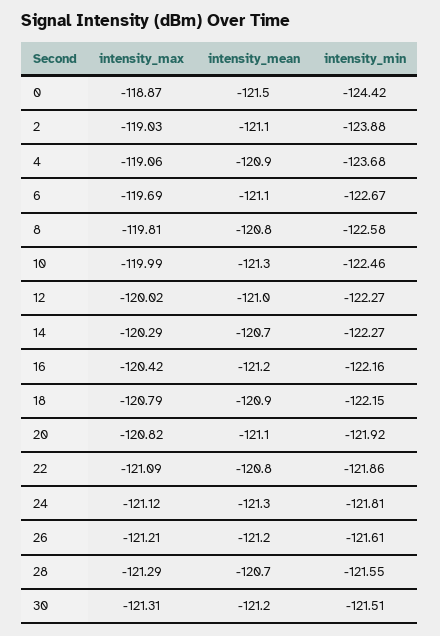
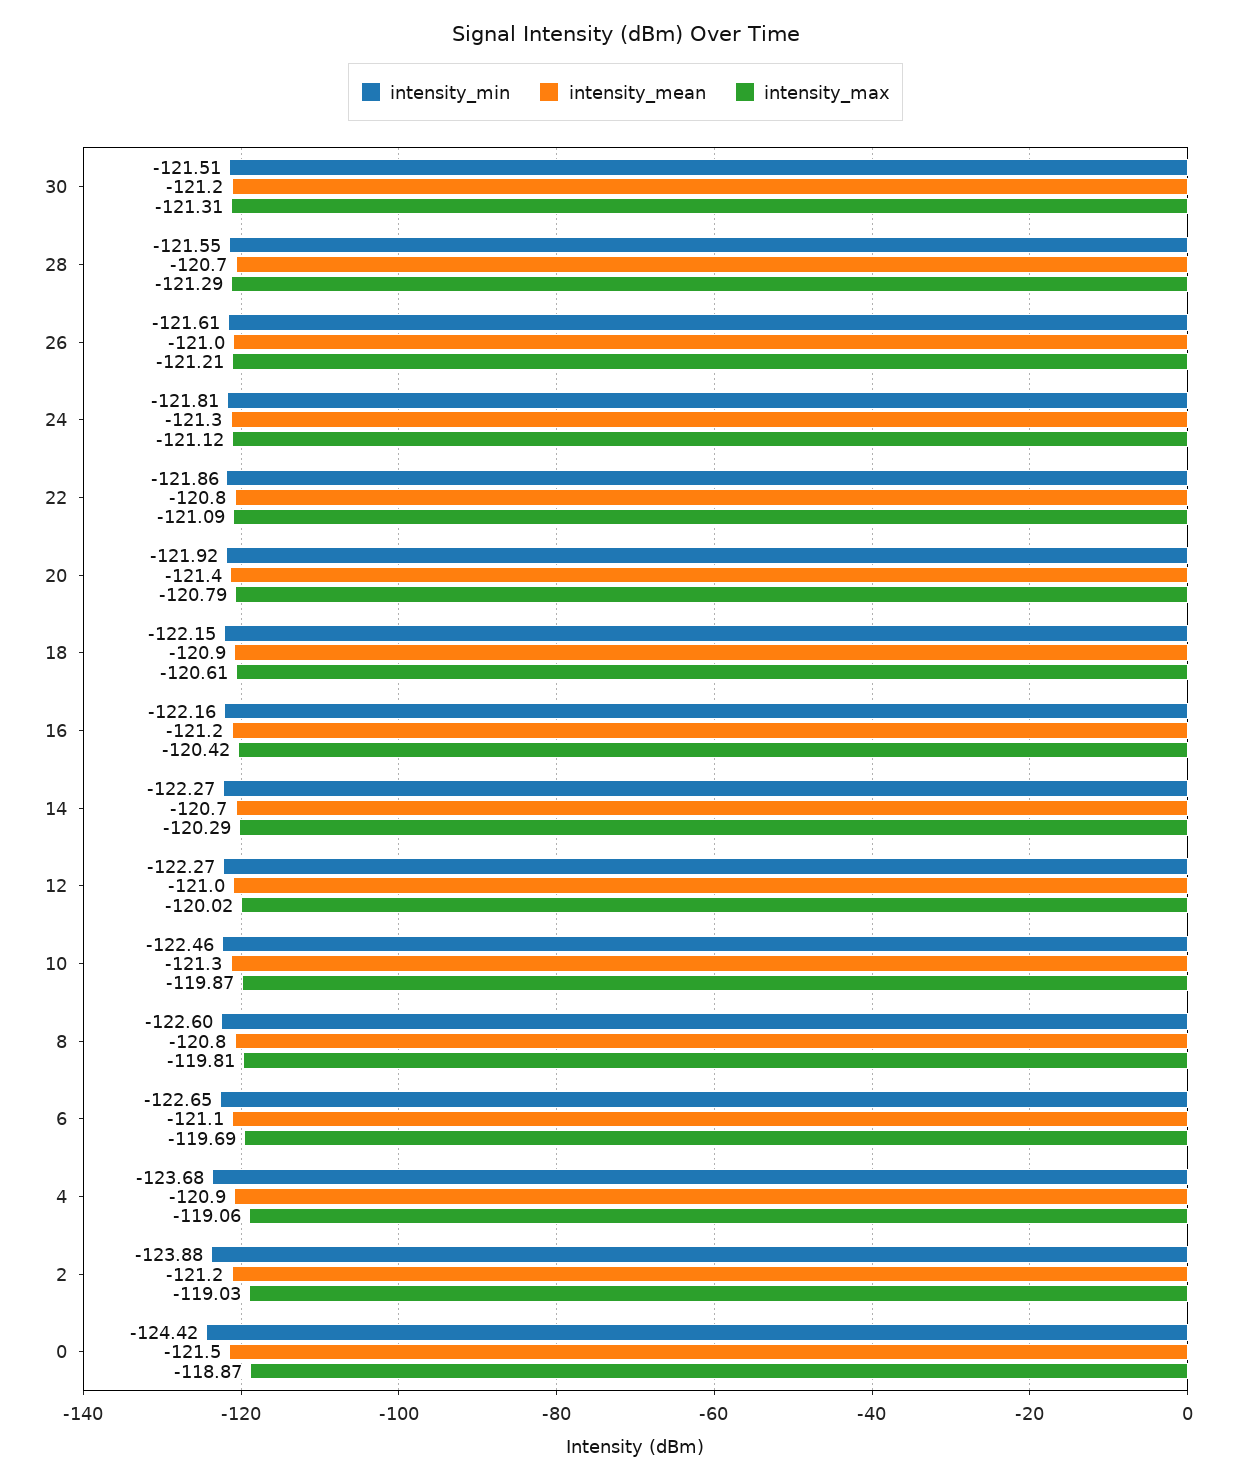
  {
    "intensity_max": {
      "0": -118.87,
      "2": -119.03,
      "4": -119.06,
      "6": -119.69,
      "8": -119.81,
-     "10": -119.99,
+     "10": -119.87,
      "12": -120.02,
      "14": -120.29,
      "16": -120.42,
-     "18": -120.79,
+     "18": -120.61,
-     "20": -120.82,
+     "20": -120.79,
      "22": -121.09,
      "24": -121.12,
      "26": -121.21,
      "28": -121.29,
      "30": -121.31
    },
    "intensity_mean": {
      "0": -121.5,
-     "2": -121.1,
+     "2": -121.2,
      "4": -120.9,
      "6": -121.1,
      "8": -120.8,
      "10": -121.3,
      "12": -121,
      "14": -120.7,
      "16": -121.2,
      "18": -120.9,
-     "20": -121.1,
+     "20": -121.4,
      "22": -120.8,
      "24": -121.3,
-     "26": -121.2,
+     "26": -121,
      "28": -120.7,
      "30": -121.2
    },
    "intensity_min": {
      "0": -124.42,
      "2": -123.88,
      "4": -123.68,
-     "6": -122.67,
+     "6": -122.65,
-     "8": -122.58,
+     "8": -122.6,
      "10": -122.46,
      "12": -122.27,
      "14": -122.27,
      "16": -122.16,
      "18": -122.15,
      "20": -121.92,
      "22": -121.86,
      "24": -121.81,
      "26": -121.61,
      "28": -121.55,
      "30": -121.51
    }
  }

